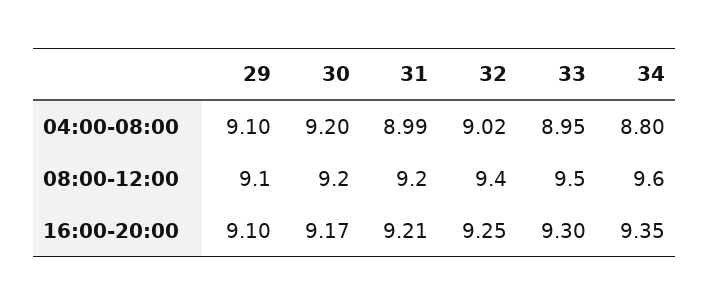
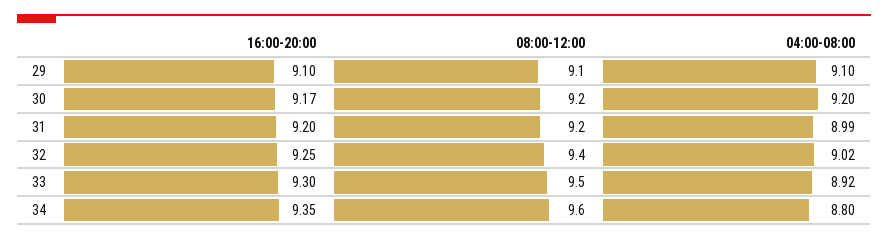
  {
    "29": {
      "04:00-08:00": 9.1,
      "08:00-12:00": 9.1,
      "16:00-20:00": 9.1
    },
    "30": {
      "04:00-08:00": 9.2,
      "08:00-12:00": 9.2,
      "16:00-20:00": 9.17
    },
    "31": {
      "04:00-08:00": 8.99,
      "08:00-12:00": 9.2,
-     "16:00-20:00": 9.21
+     "16:00-20:00": 9.2
    },
    "32": {
      "04:00-08:00": 9.02,
      "08:00-12:00": 9.4,
      "16:00-20:00": 9.25
    },
    "33": {
-     "04:00-08:00": 8.95,
+     "04:00-08:00": 8.92,
      "08:00-12:00": 9.5,
      "16:00-20:00": 9.3
    },
    "34": {
      "04:00-08:00": 8.8,
      "08:00-12:00": 9.6,
      "16:00-20:00": 9.35
    }
  }

